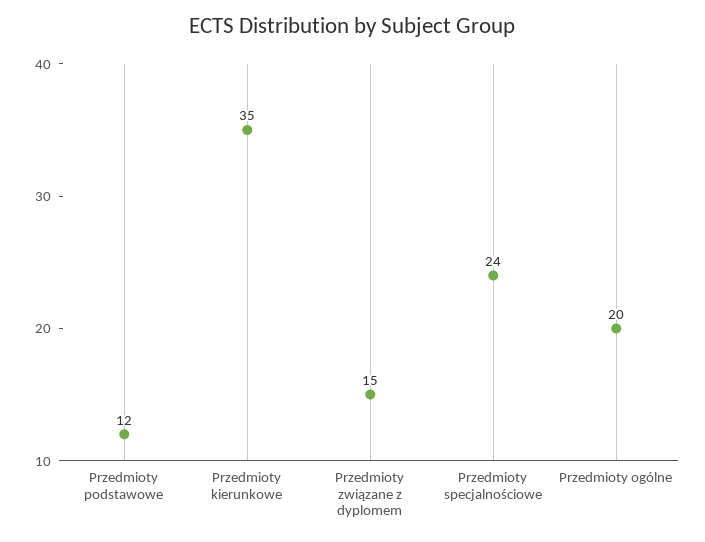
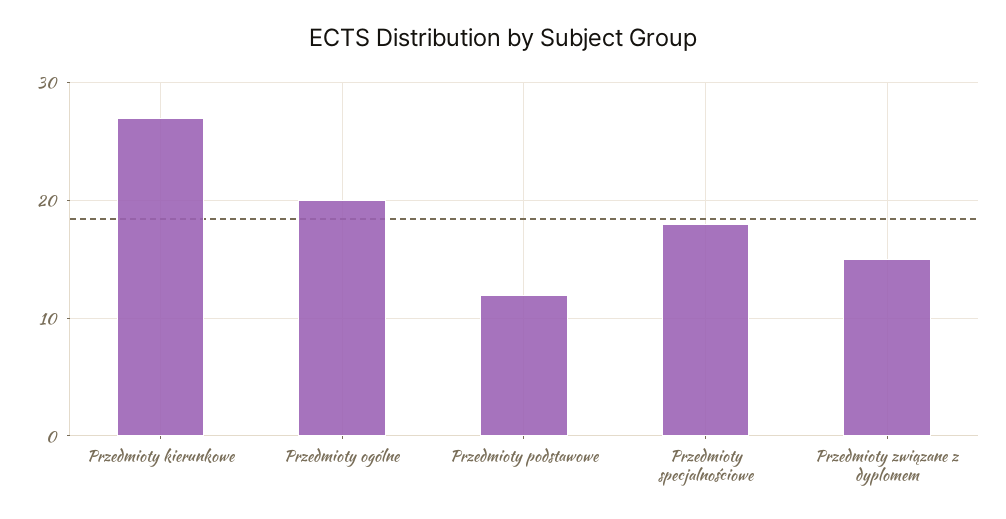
  {
    "Przedmioty podstawowe": 12,
-   "Przedmioty kierunkowe": 35,
+   "Przedmioty kierunkowe": 27,
    "Przedmioty związane z dyplomem": 15,
-   "Przedmioty specjalnościowe": 24,
+   "Przedmioty specjalnościowe": 18,
    "Przedmioty ogólne": 20
  }

